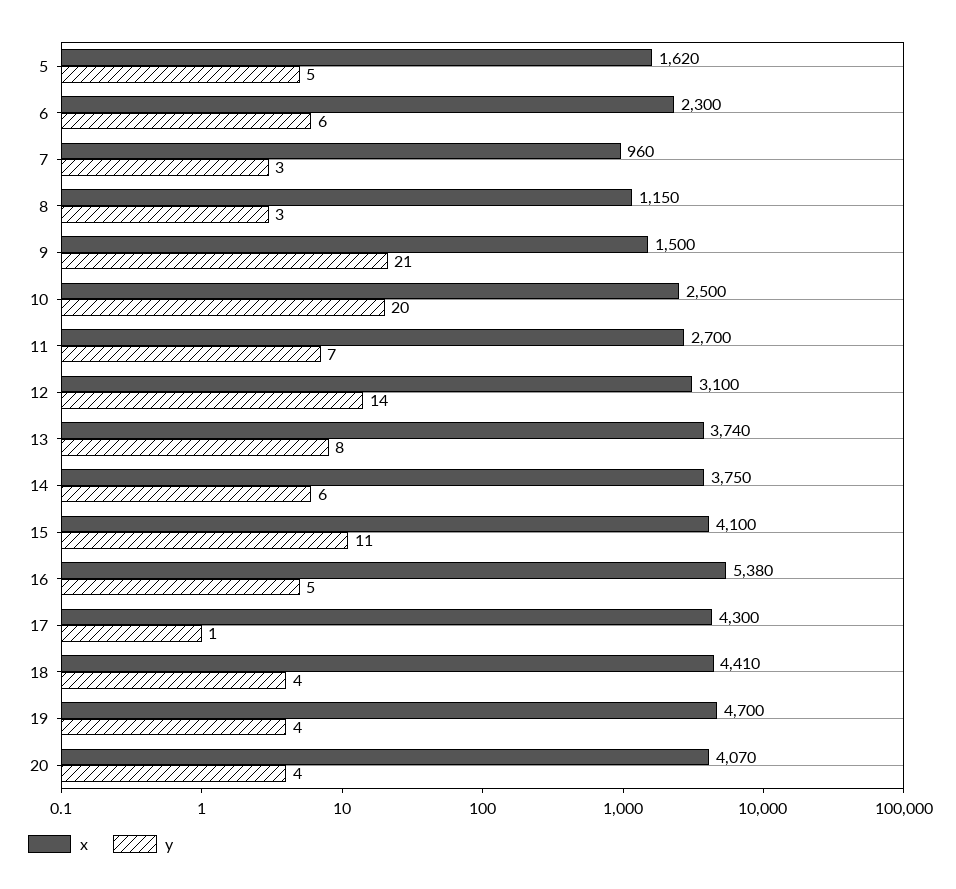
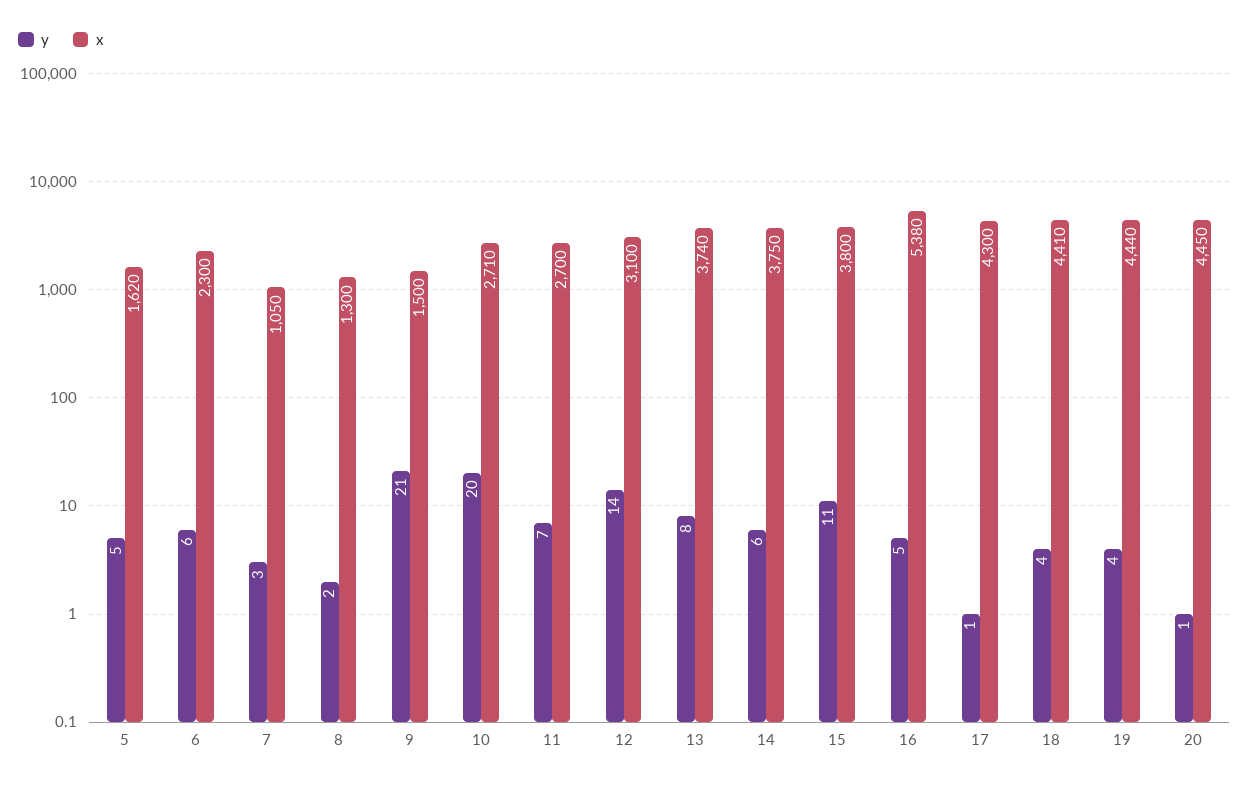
  {
    "x": {
      "5": 1620,
      "6": 2300,
-     "7": 960,
+     "7": 1050,
-     "8": 1150,
+     "8": 1300,
      "9": 1500,
-     "10": 2500,
+     "10": 2710,
      "11": 2700,
      "12": 3100,
      "13": 3740,
      "14": 3750,
-     "15": 4100,
+     "15": 3800,
      "16": 5380,
      "17": 4300,
      "18": 4410,
-     "19": 4700,
+     "19": 4440,
-     "20": 4070
+     "20": 4450
    },
    "y": {
      "5": 5,
      "6": 6,
      "7": 3,
-     "8": 3,
+     "8": 2,
      "9": 21,
      "10": 20,
      "11": 7,
      "12": 14,
      "13": 8,
      "14": 6,
      "15": 11,
      "16": 5,
      "17": 1,
      "18": 4,
      "19": 4,
-     "20": 4
+     "20": 1
    }
  }

